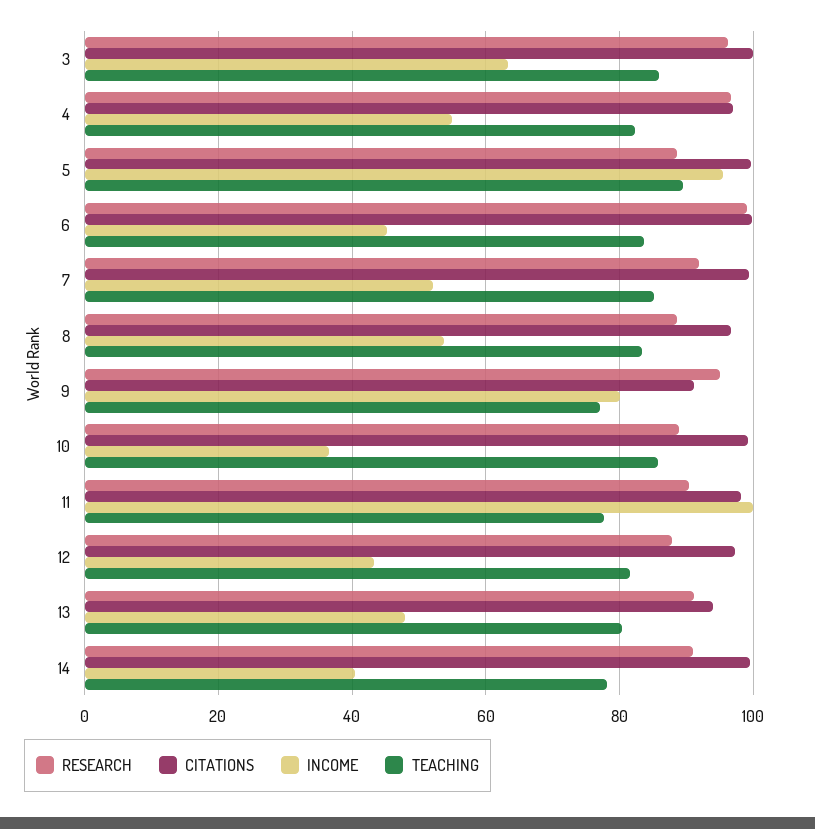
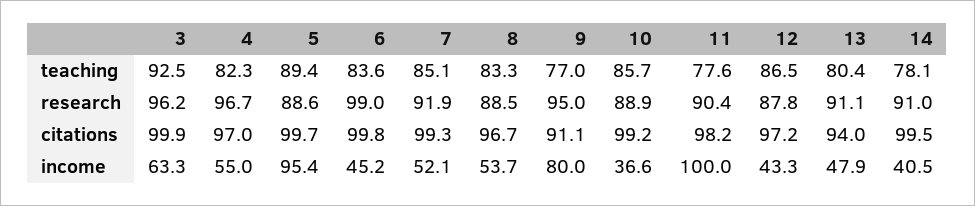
  {
    "RESEARCH": {
      "3": 96.2,
      "4": 96.7,
      "5": 88.6,
      "6": 99,
      "7": 91.9,
      "8": 88.5,
      "9": 95,
      "10": 88.9,
      "11": 90.4,
      "12": 87.8,
      "13": 91.1,
      "14": 91
    },
    "CITATIONS": {
      "3": 99.9,
      "4": 97,
      "5": 99.7,
      "6": 99.8,
      "7": 99.3,
      "8": 96.7,
      "9": 91.1,
      "10": 99.2,
      "11": 98.2,
      "12": 97.2,
      "13": 94,
      "14": 99.5
    },
    "INCOME": {
      "3": 63.3,
      "4": 55,
      "5": 95.4,
      "6": 45.2,
      "7": 52.1,
      "8": 53.7,
      "9": 80,
      "10": 36.6,
      "11": 100,
      "12": 43.3,
      "13": 47.9,
      "14": 40.5
    },
    "TEACHING": {
-     "3": 86,
+     "3": 92.5,
      "4": 82.3,
      "5": 89.4,
      "6": 83.6,
      "7": 85.1,
      "8": 83.3,
      "9": 77,
      "10": 85.7,
      "11": 77.6,
-     "12": 82,
+     "12": 86.5,
      "13": 80.4,
      "14": 78.1
    }
  }

